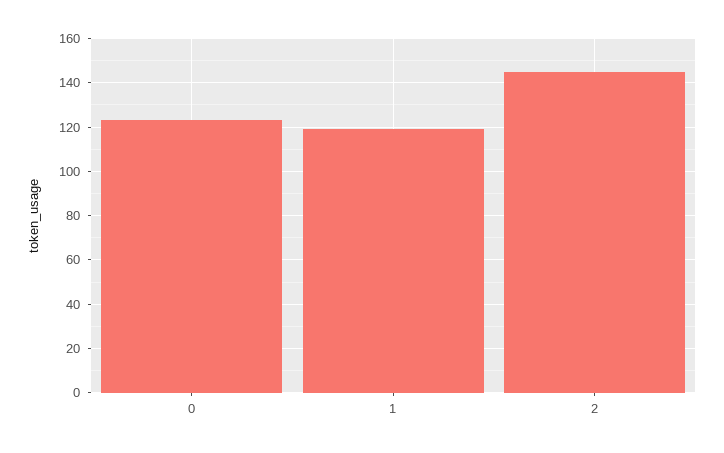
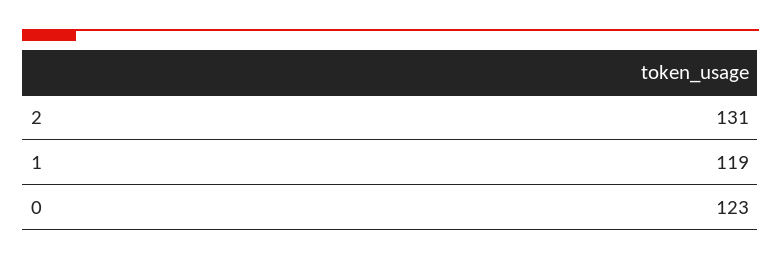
  {
    "0": 123,
    "1": 119,
-   "2": 145
+   "2": 131
  }

